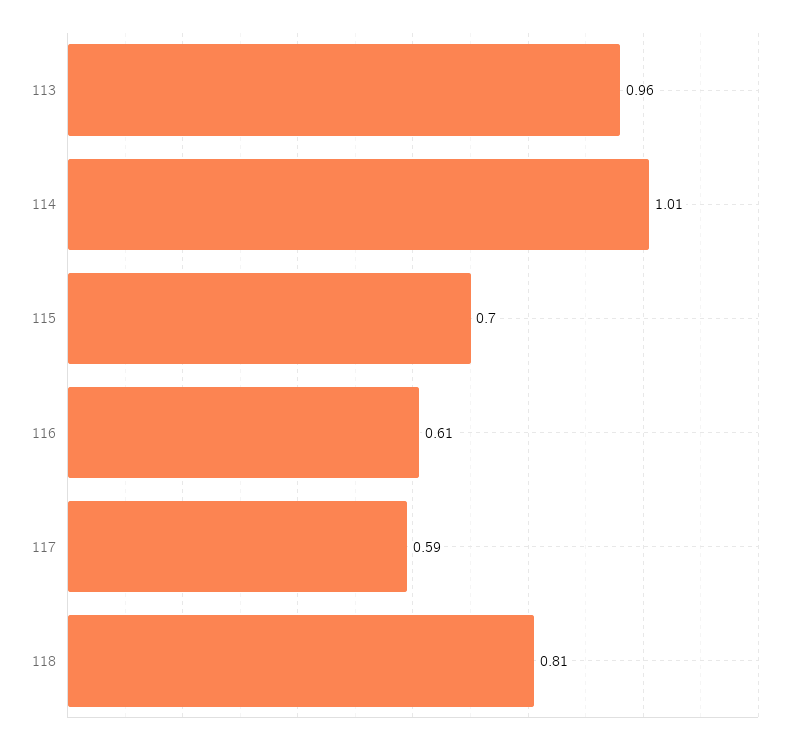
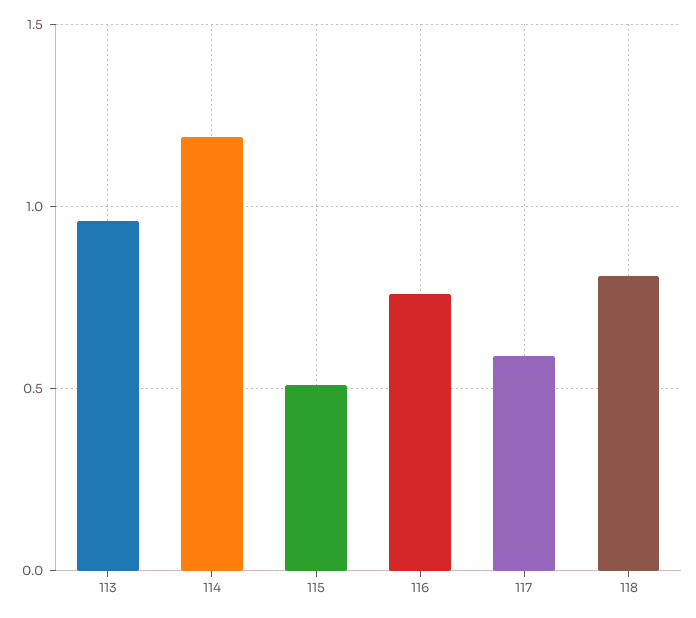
  {
    "113": 0.96,
-   "114": 1.01,
+   "114": 1.2,
-   "115": 0.7,
+   "115": 0.5,
-   "116": 0.61,
+   "116": 0.75,
    "117": 0.59,
    "118": 0.81
  }

